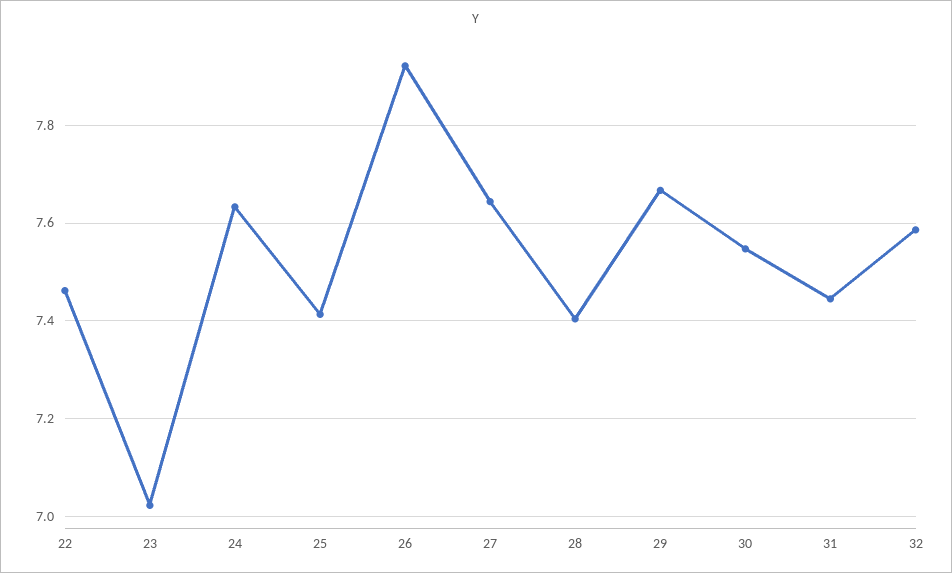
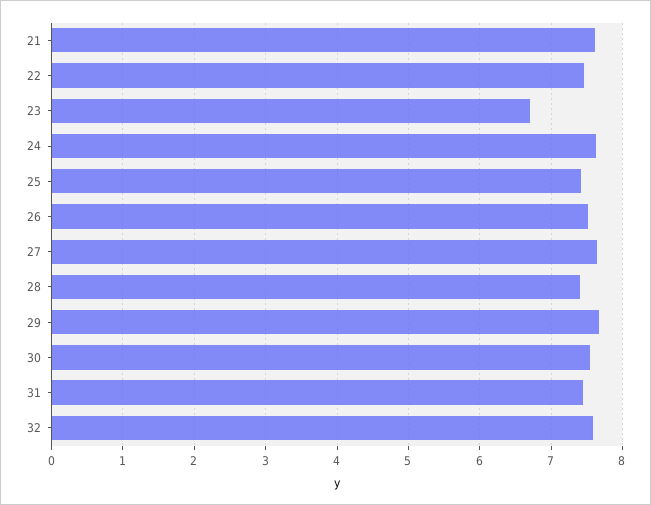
  {
    "22": 7.46,
-   "23": 7.02,
+   "23": 6.7,
    "24": 7.64,
    "25": 7.42,
-   "26": 7.92,
+   "26": 7.5,
    "27": 7.64,
    "28": 7.4,
    "29": 7.66,
    "30": 7.54,
    "31": 7.44,
-   "32": 7.58
+   "32": 7.58,
+   "21": 7.6
  }

